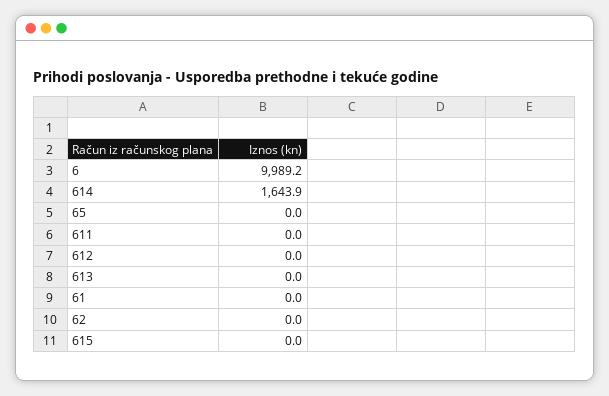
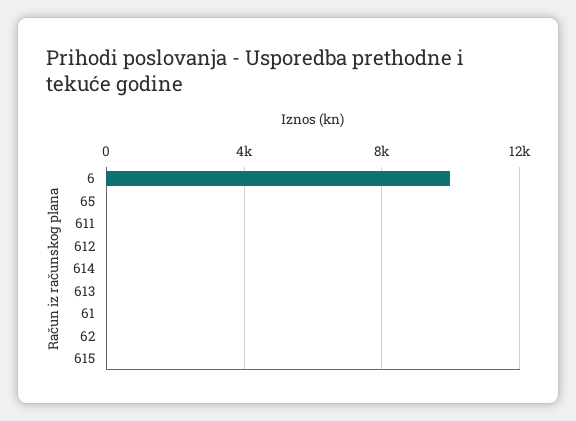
  {
    "6": 9989.2,
-   "614": 1643.9,
+   "614": 0,
    "65": 0,
    "611": 0,
    "612": 0,
    "613": 0,
    "61": 0,
    "62": 0,
    "615": 0
  }

